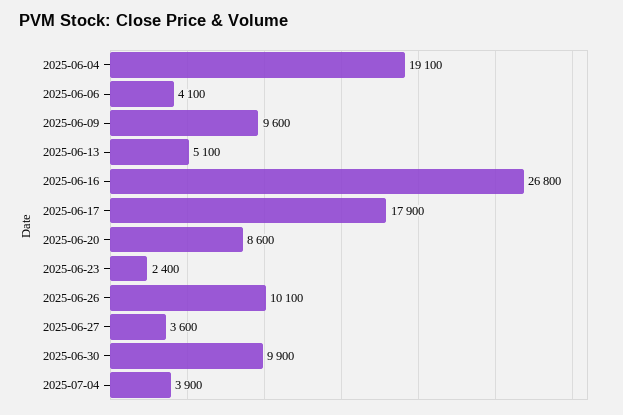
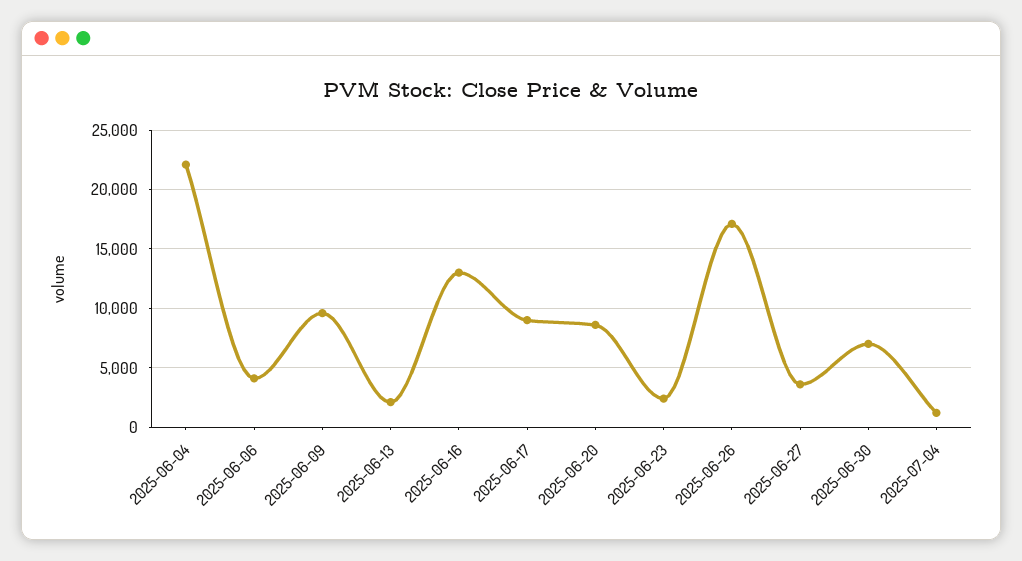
  {
-   "2025-06-04": 19100,
+   "2025-06-04": 22000,
    "2025-06-06": 4100,
    "2025-06-09": 9600,
-   "2025-06-13": 5100,
+   "2025-06-13": 2000,
-   "2025-06-16": 26800,
+   "2025-06-16": 13000,
-   "2025-06-17": 17900,
+   "2025-06-17": 9000,
    "2025-06-20": 8600,
    "2025-06-23": 2400,
-   "2025-06-26": 10100,
+   "2025-06-26": 17000,
    "2025-06-27": 3600,
-   "2025-06-30": 9900,
+   "2025-06-30": 7000,
-   "2025-07-04": 3900
+   "2025-07-04": 1000
  }

